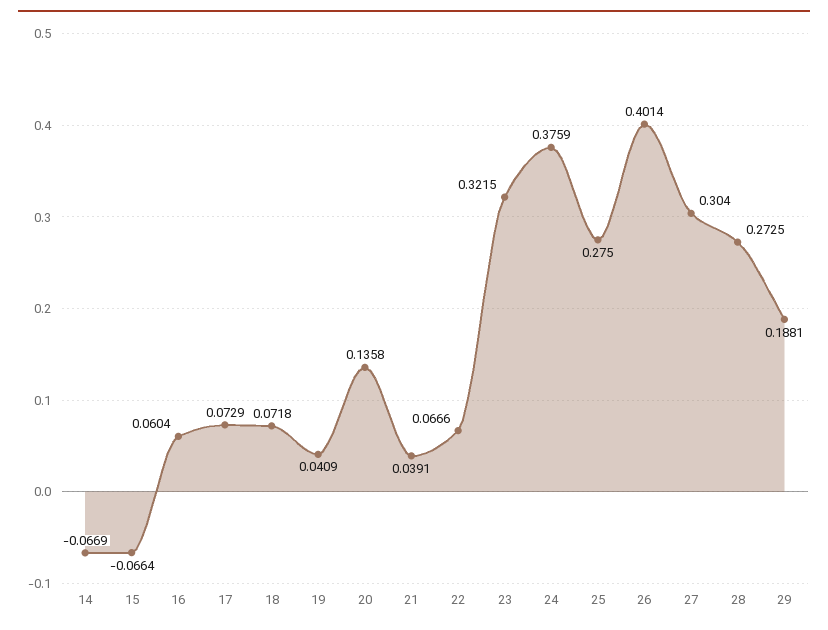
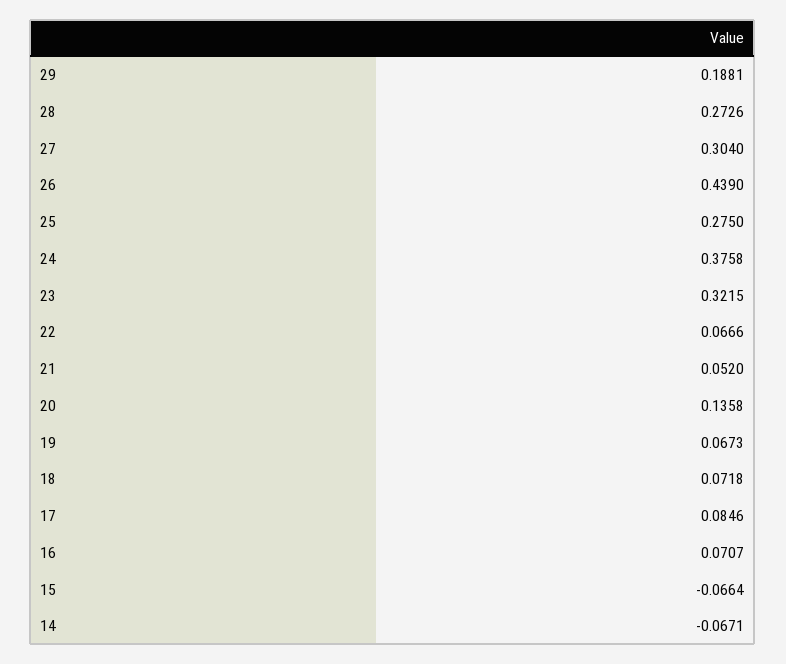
  {
-   "14": -0.0669,
+   "14": -0.0671,
    "15": -0.0664,
-   "16": 0.0604,
+   "16": 0.0707,
-   "17": 0.0729,
+   "17": 0.0846,
    "18": 0.0718,
-   "19": 0.0409,
+   "19": 0.0673,
    "20": 0.1358,
-   "21": 0.0391,
+   "21": 0.052,
    "22": 0.0666,
    "23": 0.3215,
-   "24": 0.3759,
+   "24": 0.3758,
    "25": 0.275,
-   "26": 0.4014,
+   "26": 0.439,
    "27": 0.304,
-   "28": 0.2725,
+   "28": 0.2726,
    "29": 0.1881
  }

